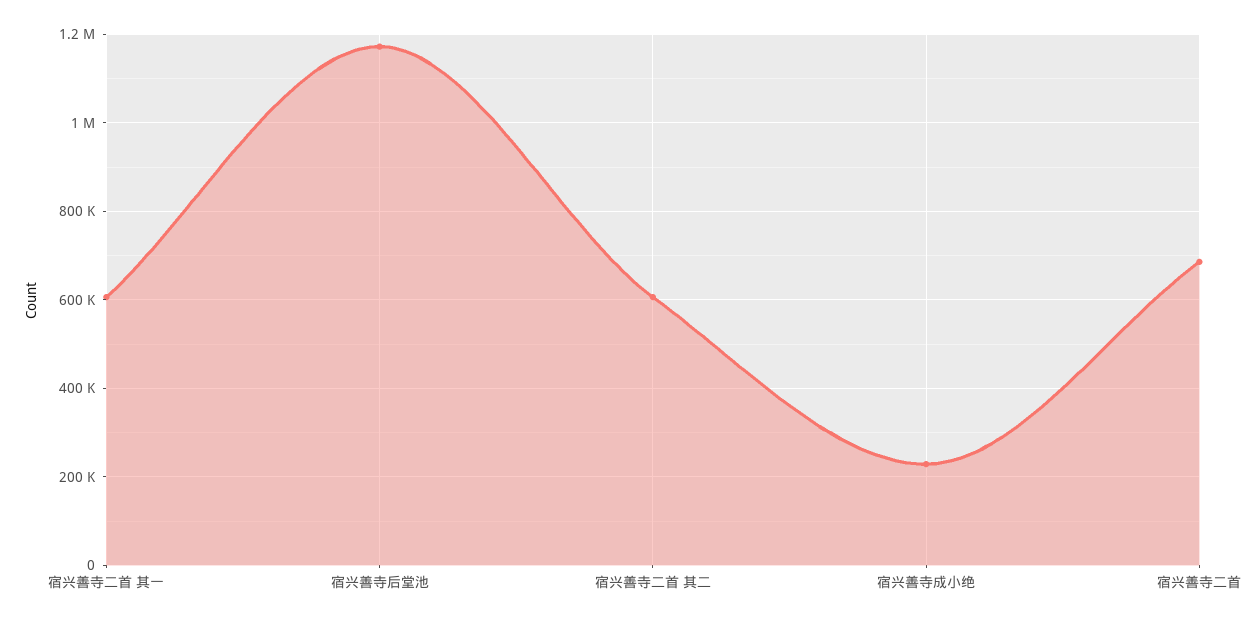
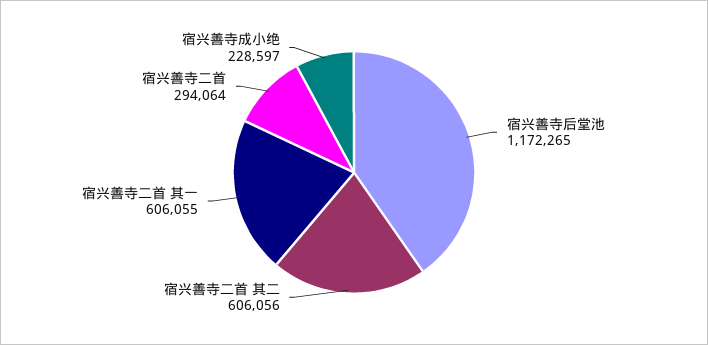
  {
    "宿兴善寺二首 其一": 606055,
    "宿兴善寺后堂池": 1172265,
    "宿兴善寺二首 其二": 606056,
    "宿兴善寺成小绝": 228597,
-   "宿兴善寺二首": 680000
+   "宿兴善寺二首": 294064
  }

